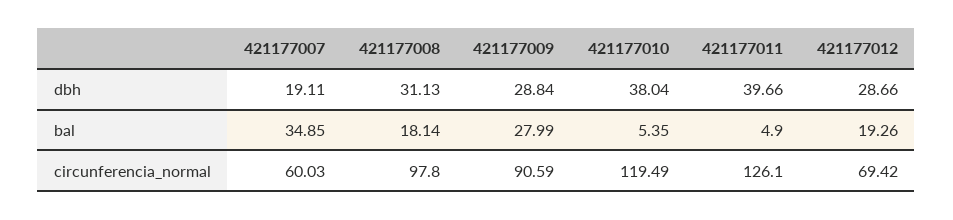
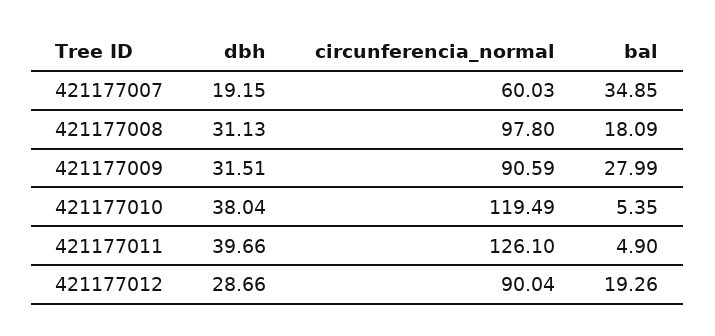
  {
    "421177007": {
-     "dbh": 19.11,
+     "dbh": 19.15,
      "bal": 34.85,
      "circunferencia_normal": 60.03
    },
    "421177008": {
      "dbh": 31.13,
-     "bal": 18.14,
+     "bal": 18.09,
      "circunferencia_normal": 97.8
    },
    "421177009": {
-     "dbh": 28.84,
+     "dbh": 31.51,
      "bal": 27.99,
      "circunferencia_normal": 90.59
    },
    "421177010": {
      "dbh": 38.04,
      "bal": 5.35,
      "circunferencia_normal": 119.49
    },
    "421177011": {
      "dbh": 39.66,
      "bal": 4.9,
      "circunferencia_normal": 126.1
    },
    "421177012": {
      "dbh": 28.66,
      "bal": 19.26,
-     "circunferencia_normal": 69.42
+     "circunferencia_normal": 90.04
    }
  }

